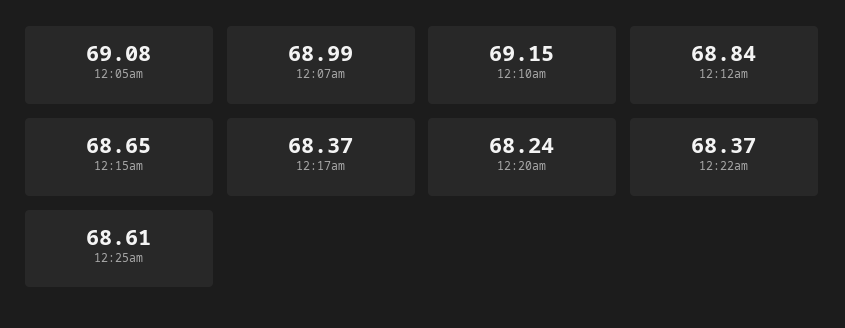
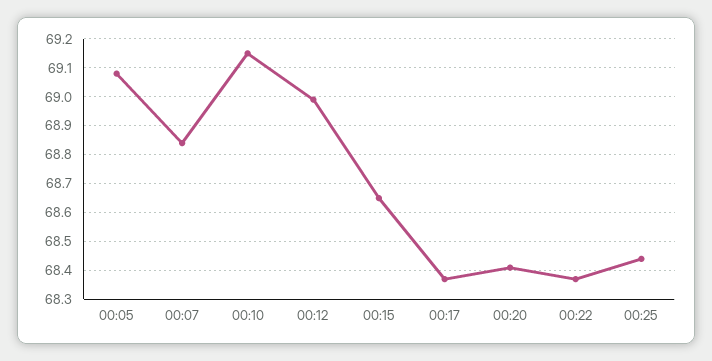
  {
    "12:05am": 69.08,
-   "12:07am": 68.99,
+   "12:07am": 68.85,
    "12:10am": 69.15,
-   "12:12am": 68.84,
+   "12:12am": 69,
    "12:15am": 68.65,
    "12:17am": 68.37,
-   "12:20am": 68.24,
+   "12:20am": 68.4,
    "12:22am": 68.37,
-   "12:25am": 68.61
+   "12:25am": 68.45
  }

